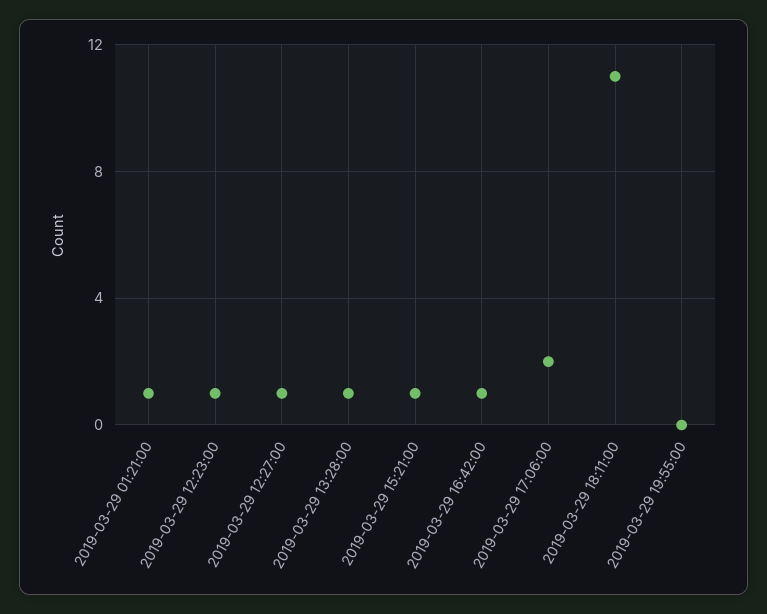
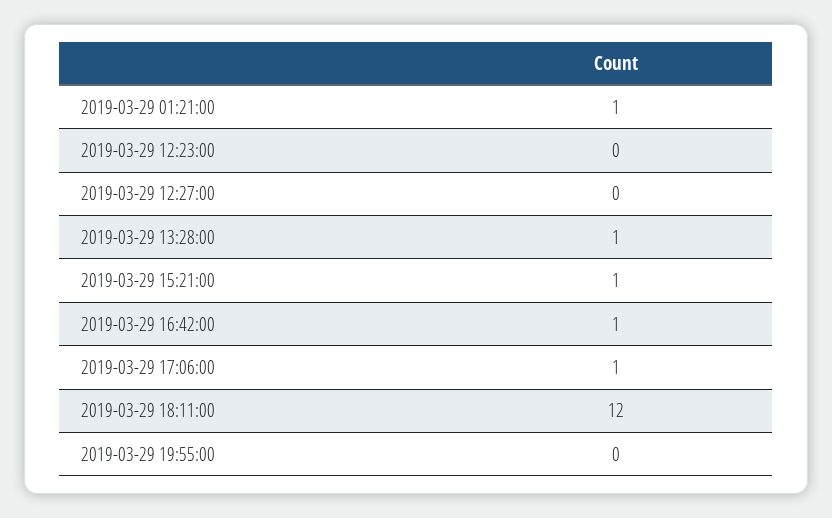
  {
    "2019-03-29 01:21:00": 1,
-   "2019-03-29 12:23:00": 1,
+   "2019-03-29 12:23:00": 0,
-   "2019-03-29 12:27:00": 1,
+   "2019-03-29 12:27:00": 0,
    "2019-03-29 13:28:00": 1,
    "2019-03-29 15:21:00": 1,
    "2019-03-29 16:42:00": 1,
-   "2019-03-29 17:06:00": 2,
+   "2019-03-29 17:06:00": 1,
-   "2019-03-29 18:11:00": 11,
+   "2019-03-29 18:11:00": 12,
    "2019-03-29 19:55:00": 0
  }

